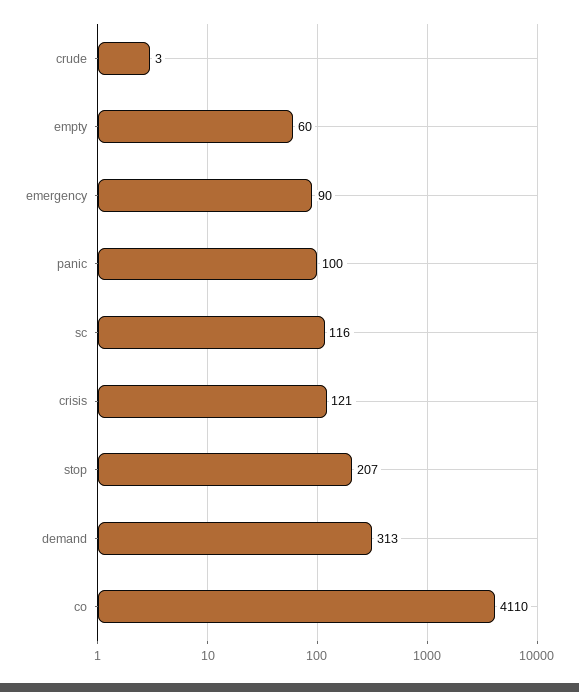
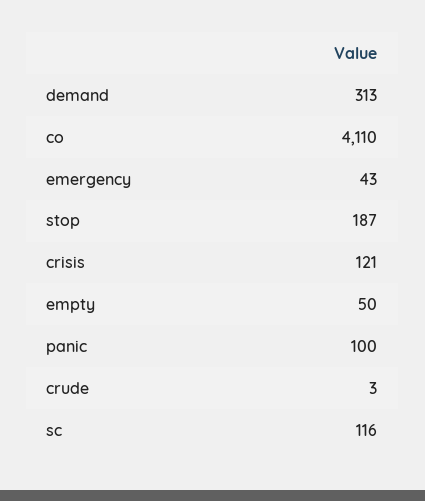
  {
    "crude": 3,
-   "empty": 60,
+   "empty": 50,
-   "emergency": 90,
+   "emergency": 43,
    "panic": 100,
    "sc": 116,
    "crisis": 121,
-   "stop": 207,
+   "stop": 187,
    "demand": 313,
    "co": 4110
  }

